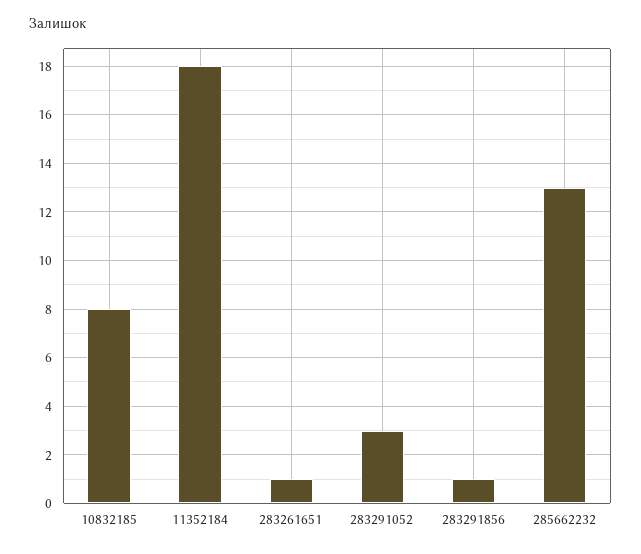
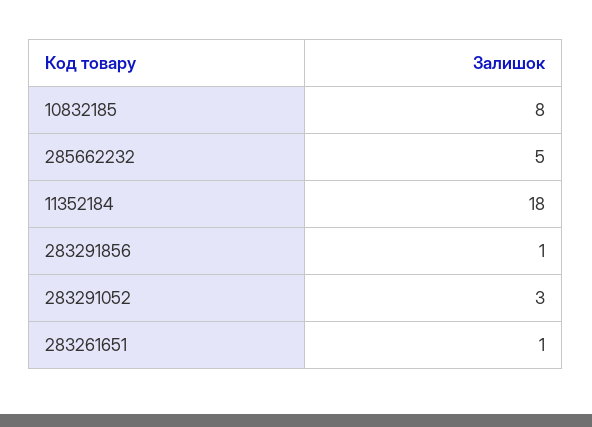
  {
    "10832185": 8,
    "11352184": 18,
    "283261651": 1,
    "283291052": 3,
    "283291856": 1,
-   "285662232": 13
+   "285662232": 5
  }

